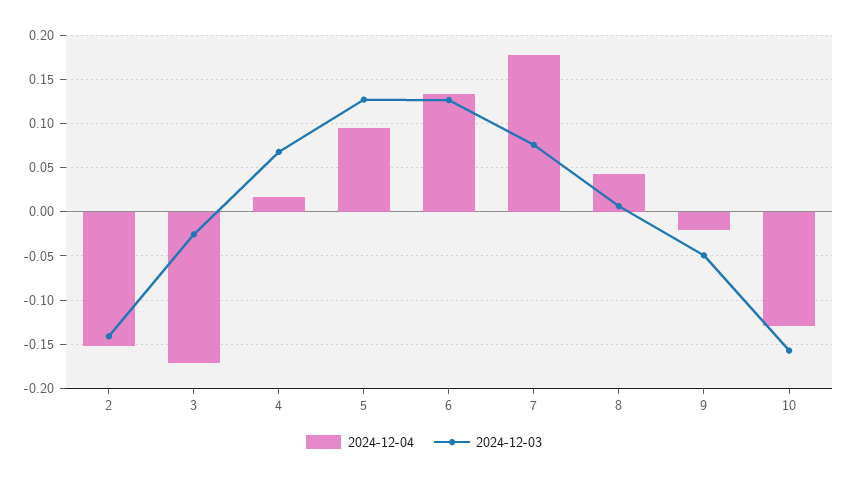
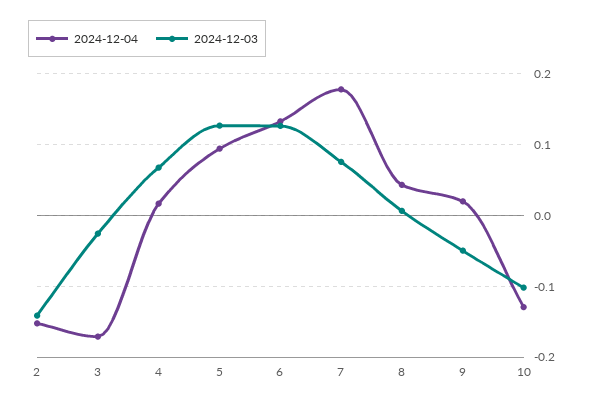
  {
    "2024-12-04": {
      "2": -0.15,
      "3": -0.17,
      "4": 0.02,
      "5": 0.09,
      "6": 0.13,
      "7": 0.18,
      "8": 0.04,
-     "9": -0.02,
+     "9": 0.02,
      "10": -0.13
    },
    "2024-12-03": {
      "2": -0.14,
      "3": -0.03,
      "4": 0.07,
      "5": 0.13,
      "6": 0.13,
      "7": 0.08,
      "8": 0.01,
      "9": -0.05,
-     "10": -0.16
+     "10": -0.1
    }
  }

